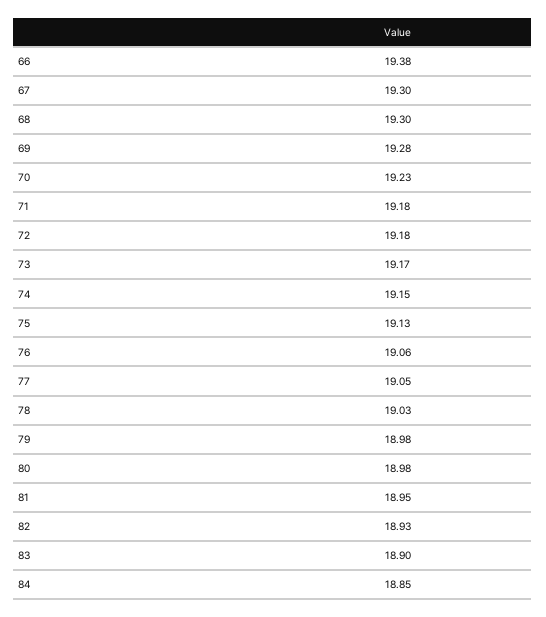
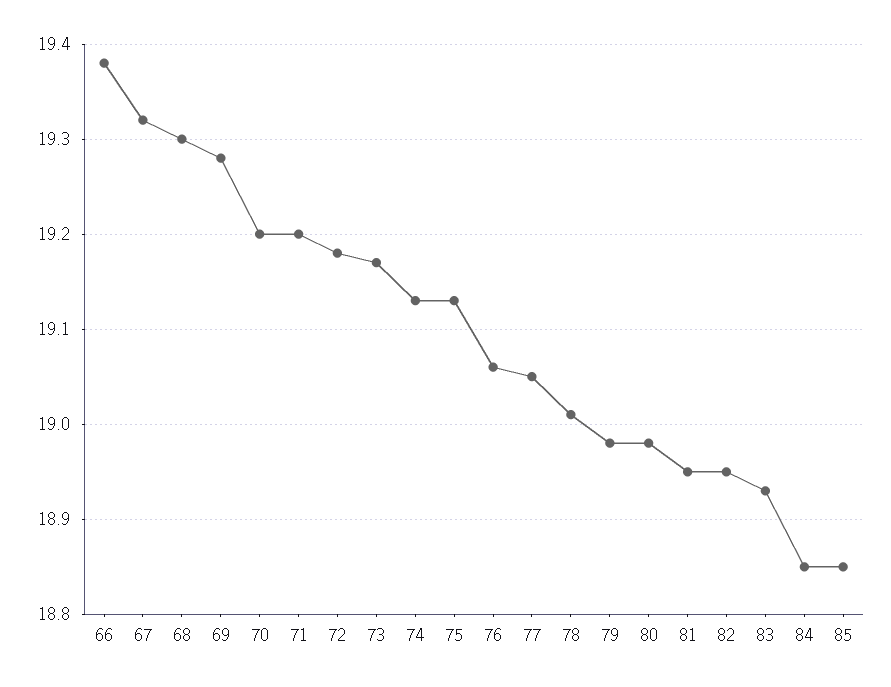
  {
    "66": 19.38,
-   "67": 19.3,
+   "67": 19.32,
    "68": 19.3,
    "69": 19.28,
-   "70": 19.23,
+   "70": 19.2,
-   "71": 19.18,
+   "71": 19.2,
    "72": 19.18,
    "73": 19.17,
-   "74": 19.15,
+   "74": 19.13,
    "75": 19.13,
    "76": 19.06,
    "77": 19.05,
-   "78": 19.03,
+   "78": 19.01,
    "79": 18.98,
    "80": 18.98,
    "81": 18.95,
-   "82": 18.93,
+   "82": 18.95,
-   "83": 18.9,
+   "83": 18.93,
-   "84": 18.85
+   "84": 18.85,
+   "85": 18.85
  }

